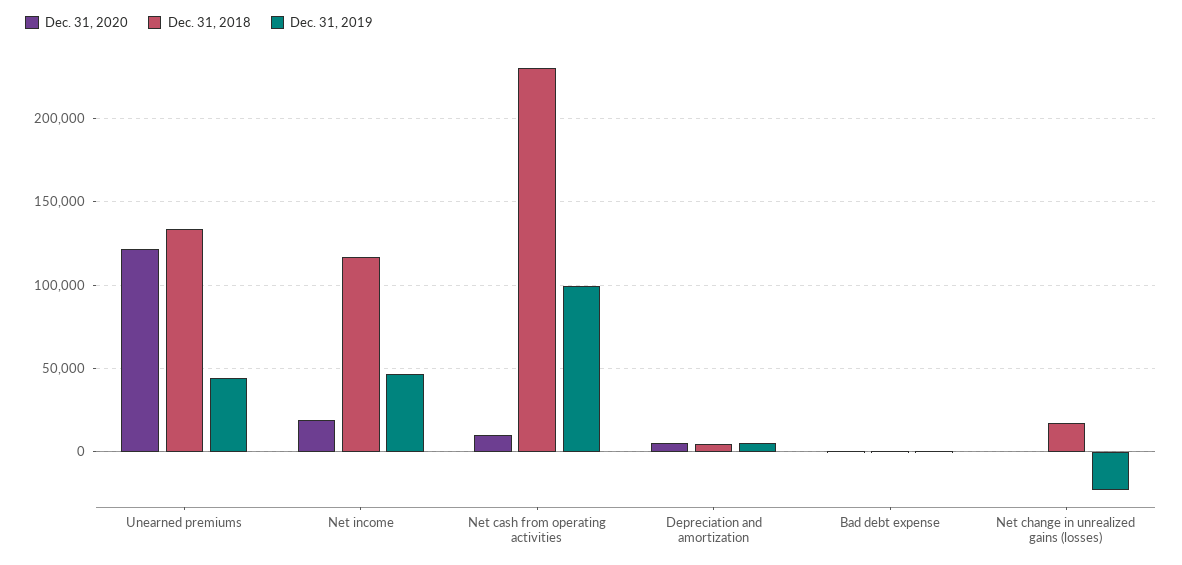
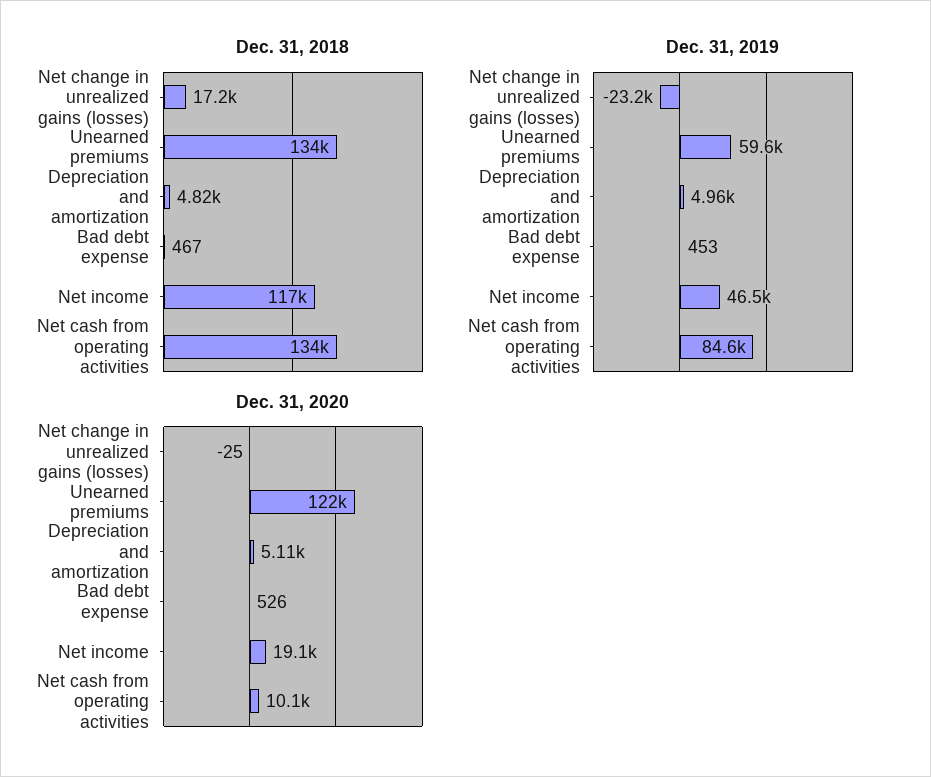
  {
    "Dec. 31, 2020": {
      "Unearned premiums": 122000,
      "Net income": 19100,
      "Net cash from operating activities": 10100,
      "Depreciation and amortization": 5110,
      "Bad debt expense": 526,
      "Net change in unrealized gains (losses)": -25
    },
    "Dec. 31, 2018": {
      "Unearned premiums": 134000,
      "Net income": 117000,
-     "Net cash from operating activities": 230000,
+     "Net cash from operating activities": 134000,
      "Depreciation and amortization": 4820,
      "Bad debt expense": 467,
      "Net change in unrealized gains (losses)": 17200
    },
    "Dec. 31, 2019": {
-     "Unearned premiums": 45000,
+     "Unearned premiums": 59600,
      "Net income": 46500,
-     "Net cash from operating activities": 100000,
+     "Net cash from operating activities": 84600,
      "Depreciation and amortization": 4960,
      "Bad debt expense": 453,
      "Net change in unrealized gains (losses)": -23200
    }
  }

